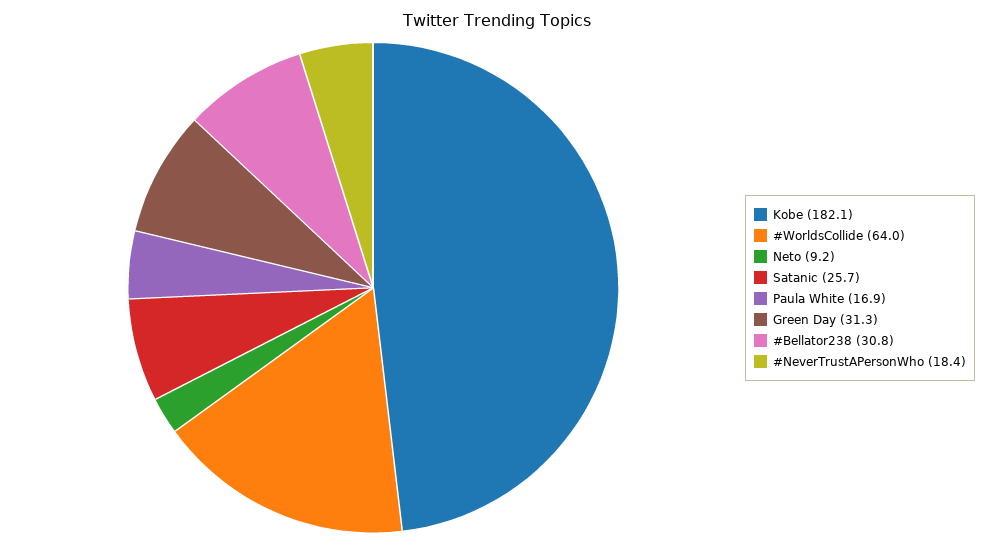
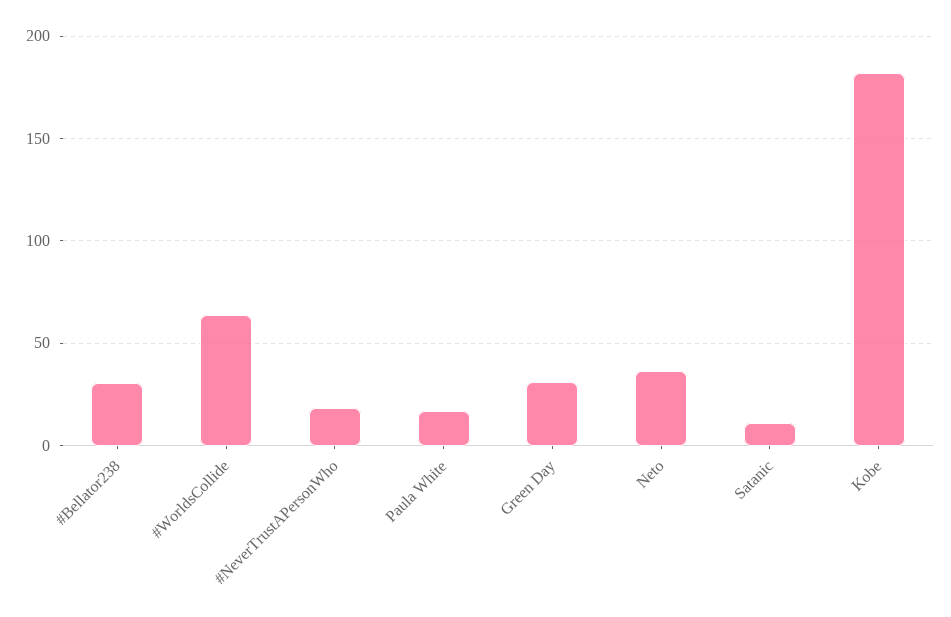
  {
    "Kobe": 182.1,
    "#WorldsCollide": 64,
-   "Neto": 9.2,
+   "Neto": 35,
-   "Satanic": 25.7,
+   "Satanic": 10,
    "Paula White": 16.9,
    "Green Day": 31.3,
    "#Bellator238": 30.8,
    "#NeverTrustAPersonWho": 18.4
  }

